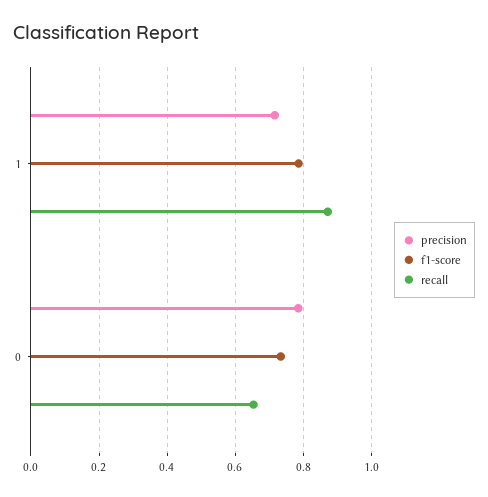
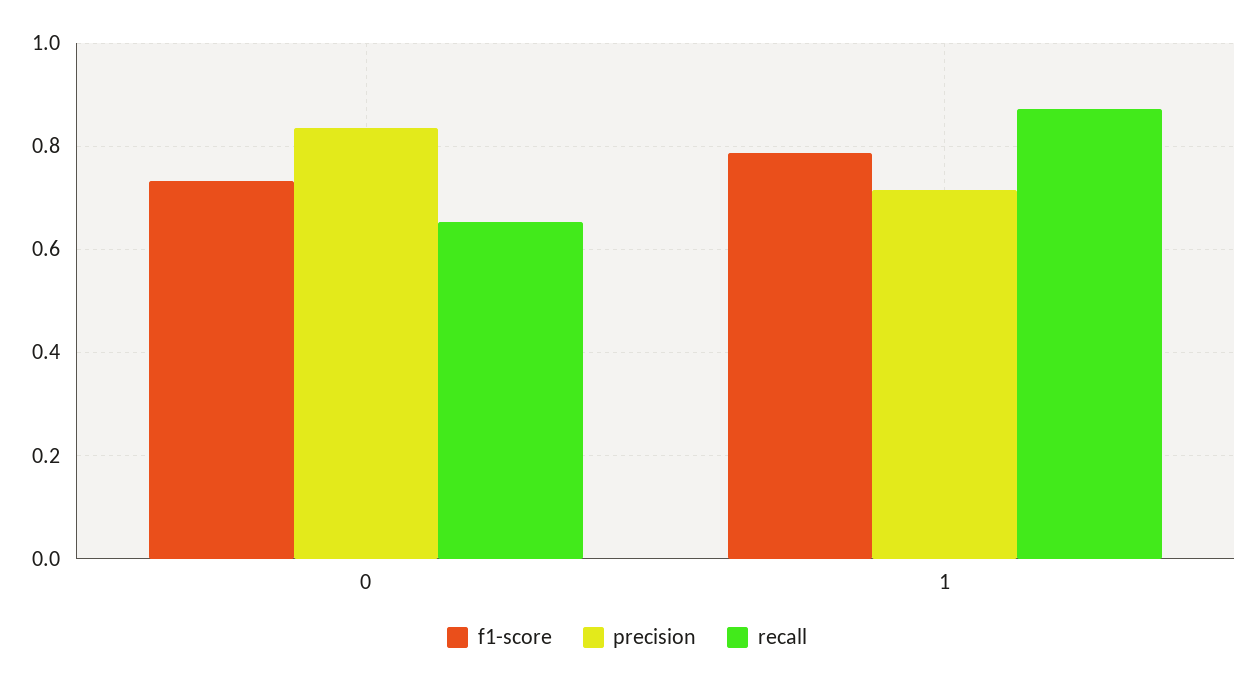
  {
    "precision": {
      "1": 0.72,
-     "0": 0.78
+     "0": 0.84
    },
    "f1-score": {
      "1": 0.78,
      "0": 0.74
    },
    "recall": {
      "1": 0.88,
      "0": 0.66
    }
  }

